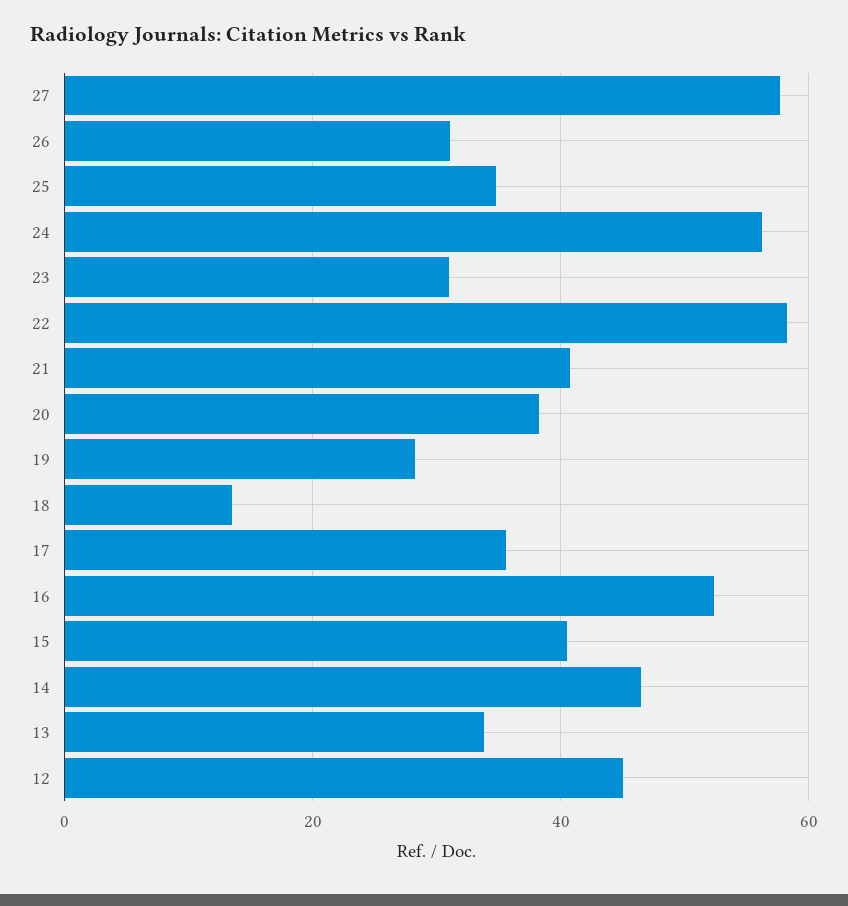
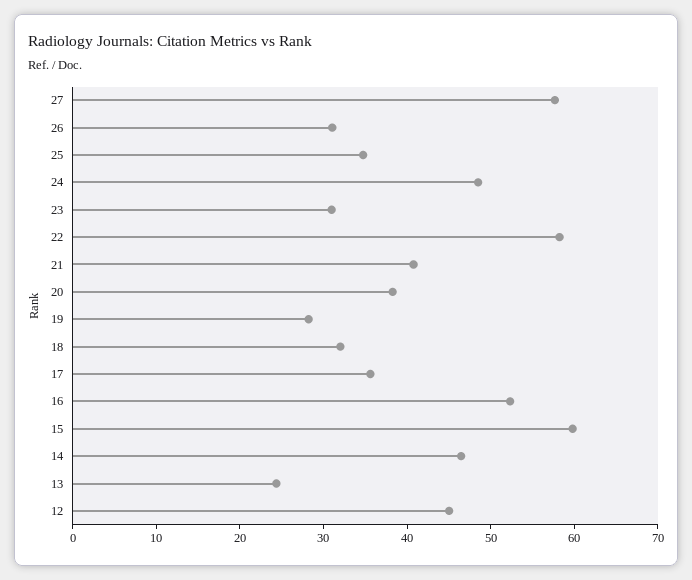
  {
    "27": 58,
    "26": 32,
    "25": 34,
-   "24": 56,
+   "24": 48,
    "23": 30,
    "22": 58,
    "21": 40,
    "20": 38,
    "19": 28,
-   "18": 14,
+   "18": 32,
    "17": 36,
    "16": 52,
-   "15": 40,
+   "15": 60,
    "14": 46,
-   "13": 34,
+   "13": 24,
    "12": 46
  }

